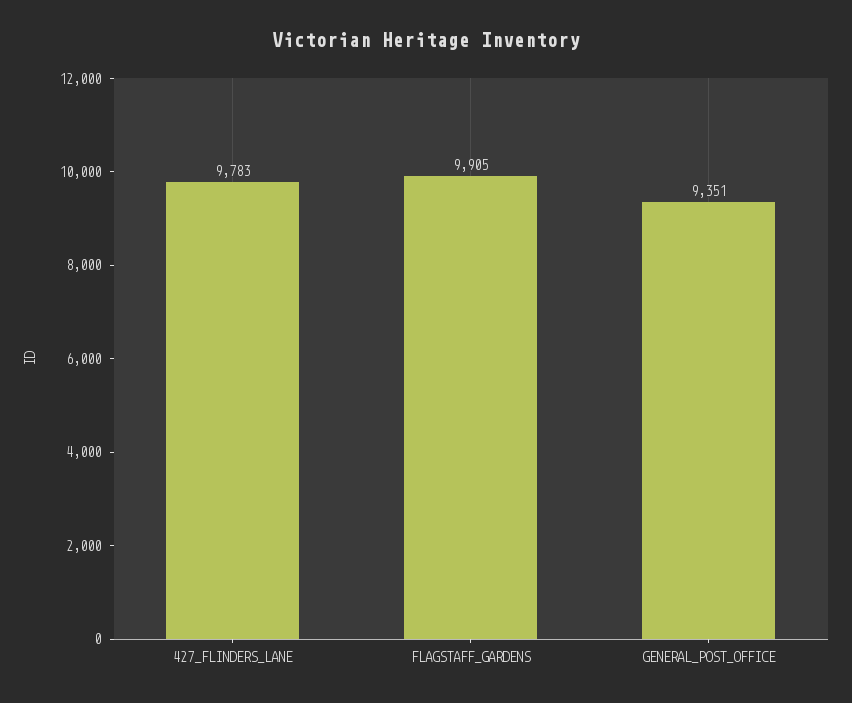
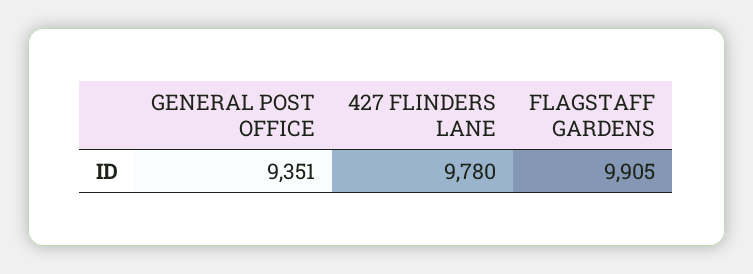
  {
-   "427_FLINDERS_LANE": 9783,
+   "427_FLINDERS_LANE": 9780,
    "FLAGSTAFF_GARDENS": 9905,
    "GENERAL_POST_OFFICE": 9351
  }

